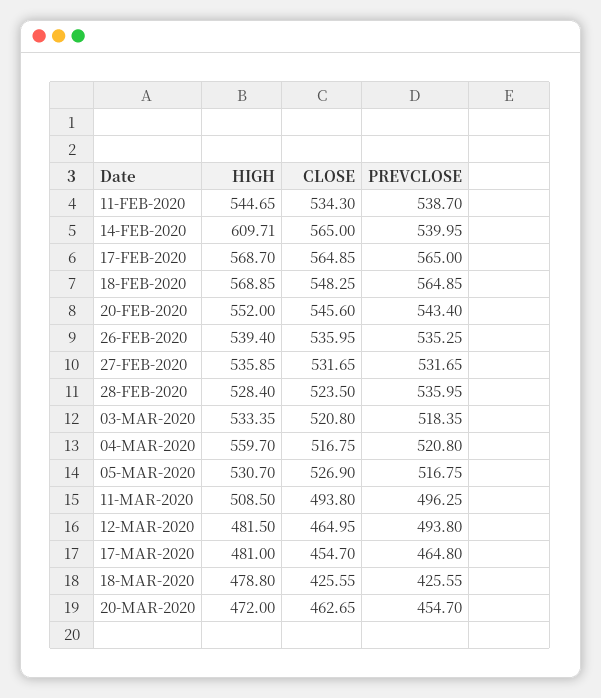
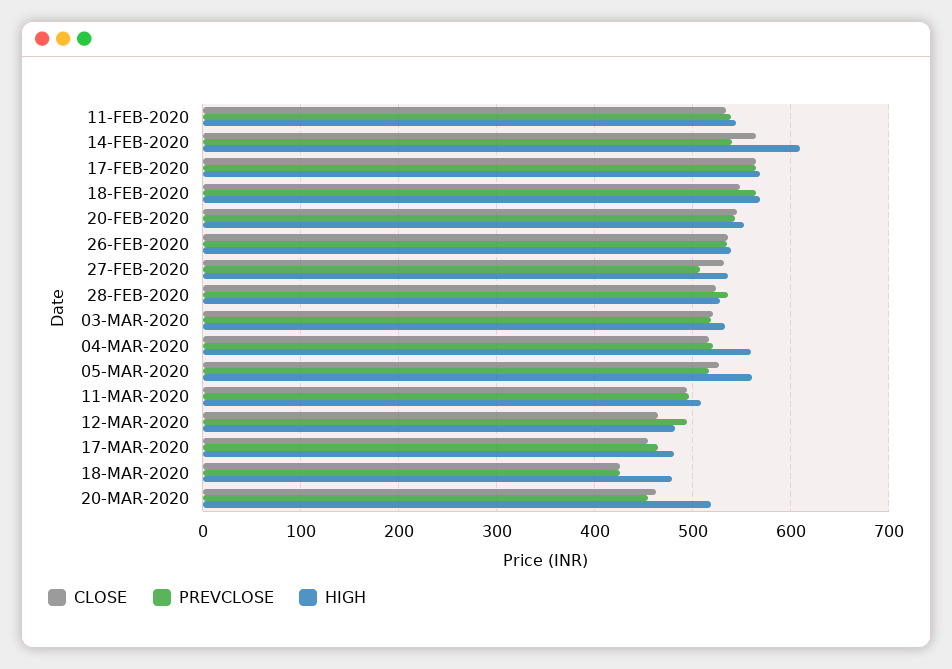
  {
    "HIGH": {
      "11-FEB-2020": 544.65,
      "14-FEB-2020": 609.71,
      "17-FEB-2020": 568.7,
      "18-FEB-2020": 568.85,
      "20-FEB-2020": 552,
      "26-FEB-2020": 539.4,
      "27-FEB-2020": 535.85,
      "28-FEB-2020": 528.4,
      "03-MAR-2020": 533.35,
      "04-MAR-2020": 559.7,
-     "05-MAR-2020": 530.7,
+     "05-MAR-2020": 560,
      "11-MAR-2020": 508.5,
      "12-MAR-2020": 481.5,
      "17-MAR-2020": 481,
      "18-MAR-2020": 478.8,
-     "20-MAR-2020": 472
+     "20-MAR-2020": 520
    },
    "CLOSE": {
      "11-FEB-2020": 534.3,
      "14-FEB-2020": 565,
      "17-FEB-2020": 564.85,
      "18-FEB-2020": 548.25,
      "20-FEB-2020": 545.6,
      "26-FEB-2020": 535.95,
      "27-FEB-2020": 531.65,
      "28-FEB-2020": 523.5,
      "03-MAR-2020": 520.8,
      "04-MAR-2020": 516.75,
      "05-MAR-2020": 526.9,
      "11-MAR-2020": 493.8,
      "12-MAR-2020": 464.95,
      "17-MAR-2020": 454.7,
      "18-MAR-2020": 425.55,
      "20-MAR-2020": 462.65
    },
    "PREVCLOSE": {
      "11-FEB-2020": 538.7,
      "14-FEB-2020": 539.95,
      "17-FEB-2020": 565,
      "18-FEB-2020": 564.85,
      "20-FEB-2020": 543.4,
      "26-FEB-2020": 535.25,
-     "27-FEB-2020": 531.65,
+     "27-FEB-2020": 510,
      "28-FEB-2020": 535.95,
      "03-MAR-2020": 518.35,
      "04-MAR-2020": 520.8,
      "05-MAR-2020": 516.75,
      "11-MAR-2020": 496.25,
      "12-MAR-2020": 493.8,
      "17-MAR-2020": 464.8,
      "18-MAR-2020": 425.55,
      "20-MAR-2020": 454.7
    }
  }

